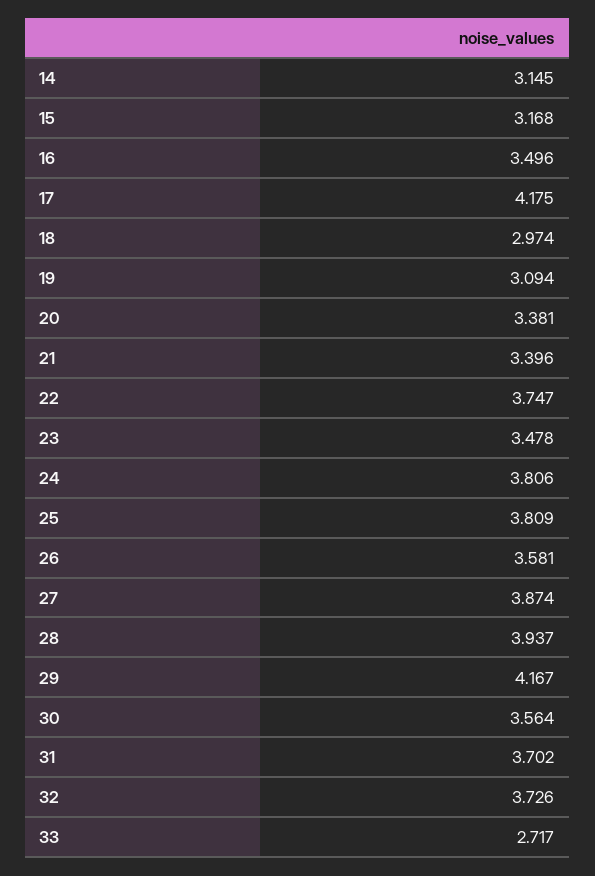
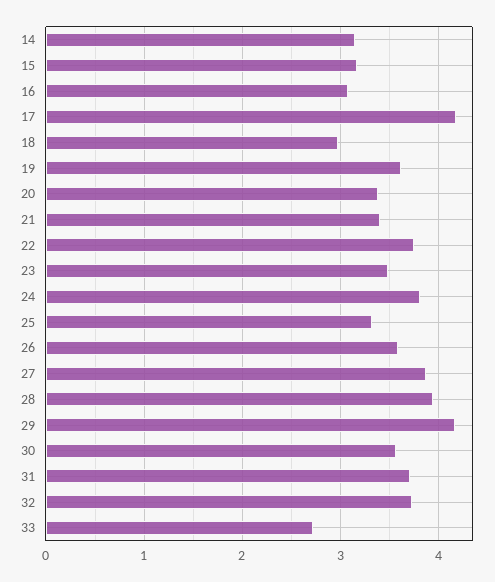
  {
    "14": 3.145,
    "15": 3.168,
-   "16": 3.496,
+   "16": 3.1,
    "17": 4.175,
    "18": 2.974,
-   "19": 3.094,
+   "19": 3.6,
    "20": 3.381,
    "21": 3.396,
    "22": 3.747,
    "23": 3.478,
    "24": 3.806,
-   "25": 3.809,
+   "25": 3.3,
    "26": 3.581,
    "27": 3.874,
    "28": 3.937,
    "29": 4.167,
    "30": 3.564,
    "31": 3.702,
    "32": 3.726,
    "33": 2.717
  }

